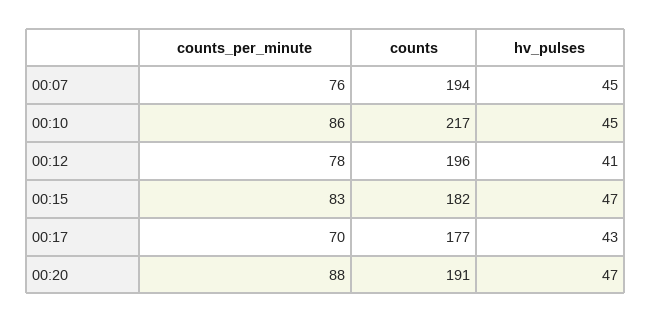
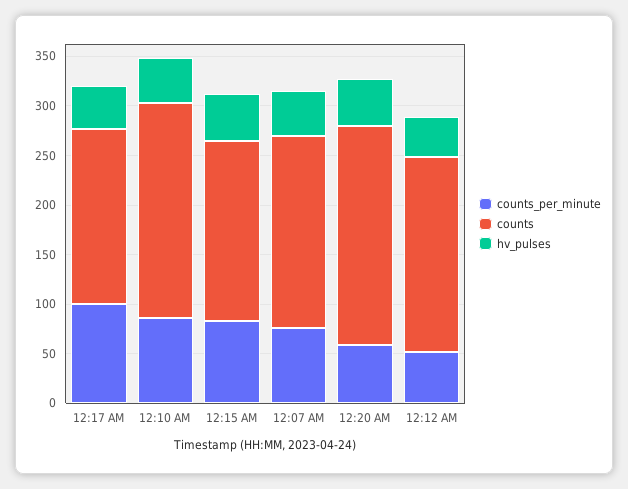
  {
    "counts_per_minute": {
      "00:07": 76,
      "00:10": 86,
-     "00:12": 78,
+     "00:12": 50,
      "00:15": 83,
-     "00:17": 70,
+     "00:17": 100,
-     "00:20": 88
+     "00:20": 60
    },
    "counts": {
      "00:07": 194,
      "00:10": 217,
      "00:12": 196,
      "00:15": 182,
      "00:17": 177,
-     "00:20": 191
+     "00:20": 220
    },
    "hv_pulses": {
      "00:07": 45,
      "00:10": 45,
      "00:12": 41,
      "00:15": 47,
      "00:17": 43,
      "00:20": 47
    }
  }

